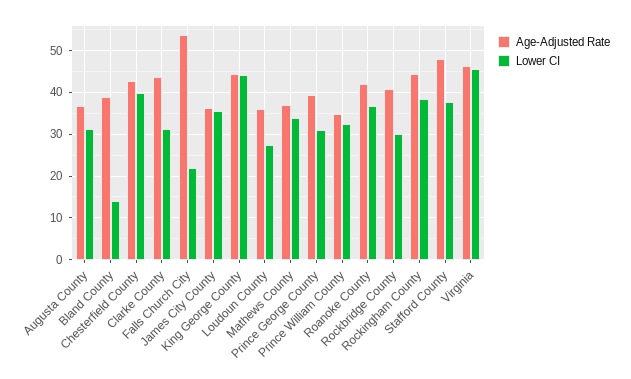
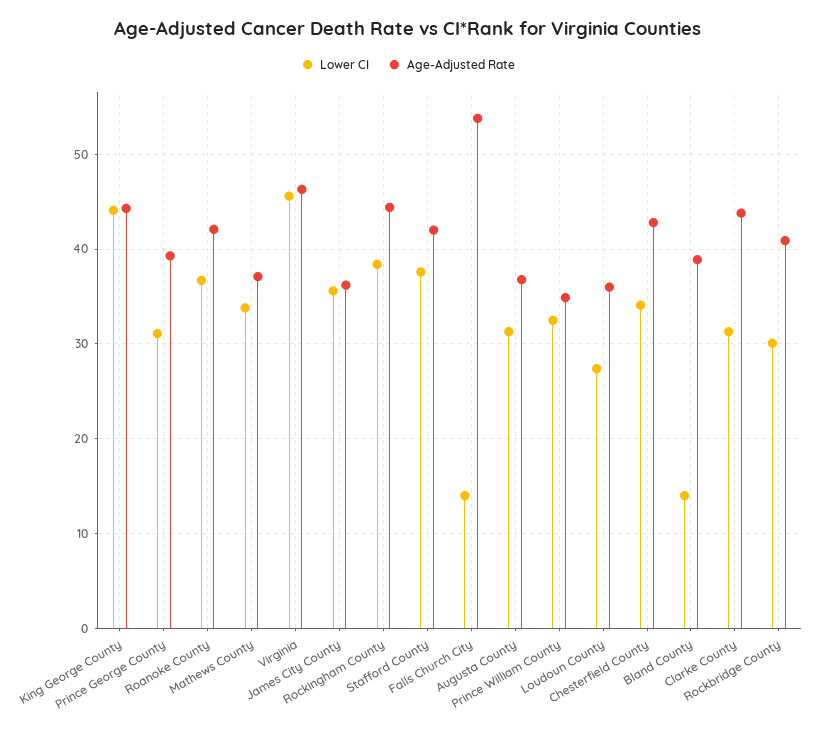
  {
    "Age-Adjusted Rate": {
      "Augusta County": 37,
      "Bland County": 39,
      "Chesterfield County": 43,
      "Clarke County": 44,
      "Falls Church City": 54,
      "James City County": 36,
      "King George County": 44,
      "Loudoun County": 36,
      "Mathews County": 37,
      "Prince George County": 39,
      "Prince William County": 35,
      "Roanoke County": 42,
      "Rockbridge County": 41,
      "Rockingham County": 44,
-     "Stafford County": 48,
+     "Stafford County": 42,
      "Virginia": 46
    },
    "Lower CI": {
      "Augusta County": 31,
      "Bland County": 14,
-     "Chesterfield County": 40,
+     "Chesterfield County": 34,
      "Clarke County": 31,
-     "Falls Church City": 22,
+     "Falls Church City": 14,
      "James City County": 36,
      "King George County": 44,
      "Loudoun County": 27,
      "Mathews County": 34,
      "Prince George County": 31,
      "Prince William County": 33,
      "Roanoke County": 37,
      "Rockbridge County": 30,
      "Rockingham County": 38,
      "Stafford County": 38,
      "Virginia": 46
    }
  }

